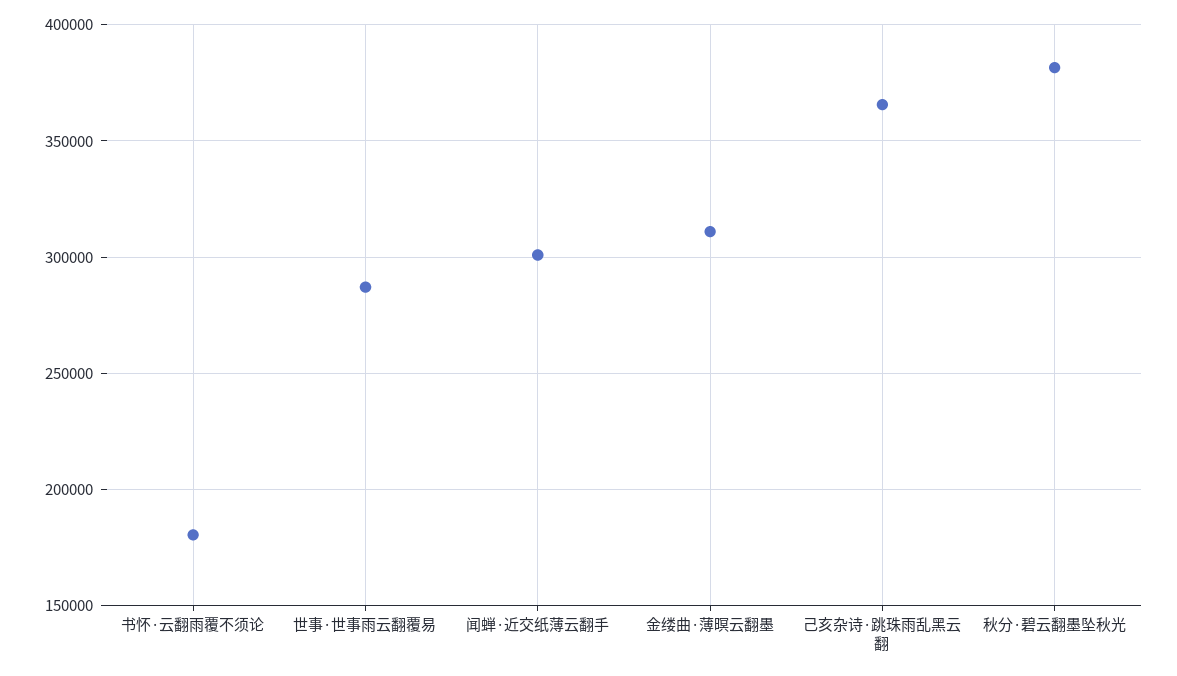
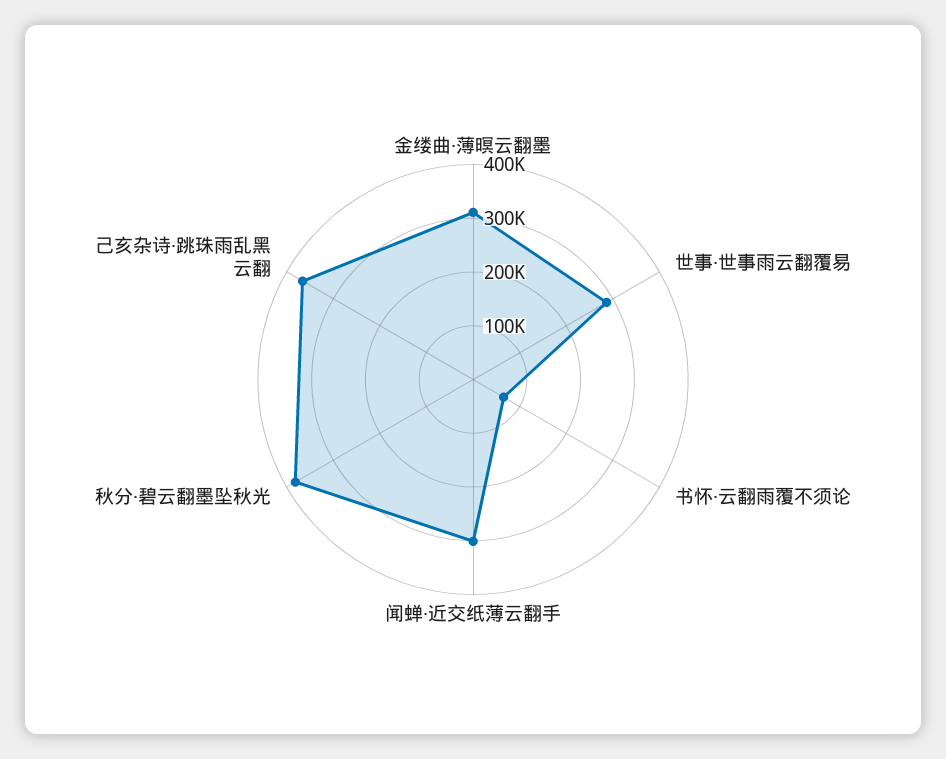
  {
-   "书怀·云翻雨覆不须论": 180000,
+   "书怀·云翻雨覆不须论": 60000,
    "世事·世事雨云翻覆易": 285000,
    "闻蝉·近交纸薄云翻手": 300000,
    "金缕曲·薄暝云翻墨": 310000,
    "己亥杂诗·跳珠雨乱黑云翻": 365000,
    "秋分·碧云翻墨坠秋光": 380000
  }

